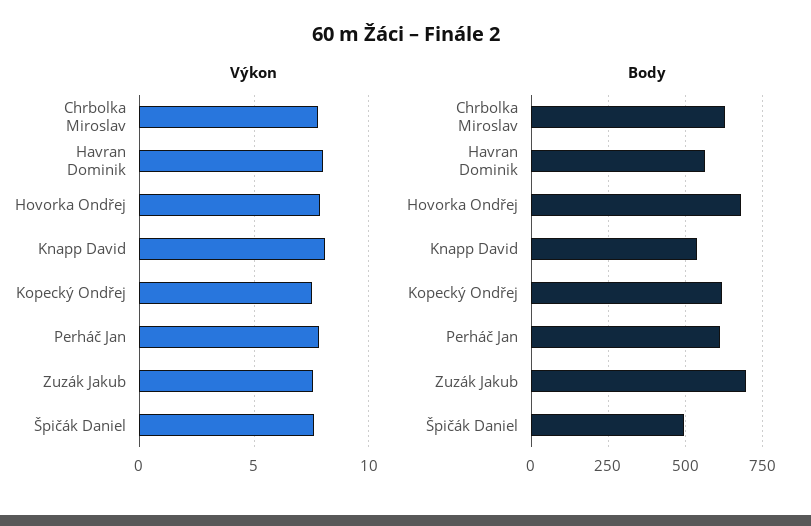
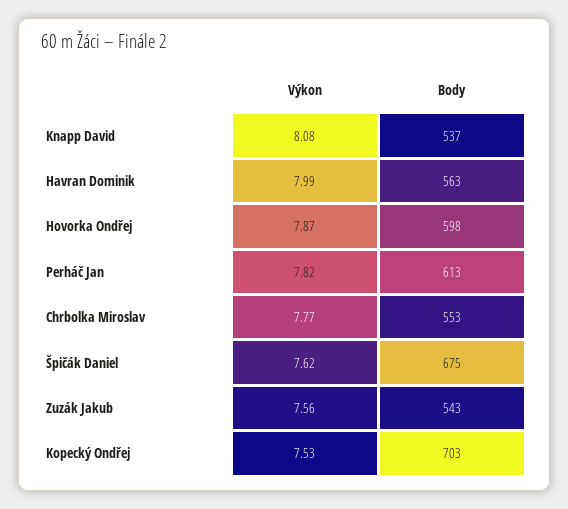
  {
    "Výkon": {
      "Chrbolka Miroslav": 7.77,
      "Havran Dominik": 7.99,
      "Hovorka Ondřej": 7.87,
      "Knapp David": 8.08,
      "Kopecký Ondřej": 7.53,
      "Perháč Jan": 7.82,
      "Zuzák Jakub": 7.56,
      "Špičák Daniel": 7.62
    },
    "Body": {
-     "Chrbolka Miroslav": 625,
+     "Chrbolka Miroslav": 553,
      "Havran Dominik": 563,
-     "Hovorka Ondřej": 675,
+     "Hovorka Ondřej": 598,
      "Knapp David": 537,
-     "Kopecký Ondřej": 625,
+     "Kopecký Ondřej": 703,
      "Perháč Jan": 613,
-     "Zuzák Jakub": 700,
+     "Zuzák Jakub": 543,
-     "Špičák Daniel": 500
+     "Špičák Daniel": 675
    }
  }

